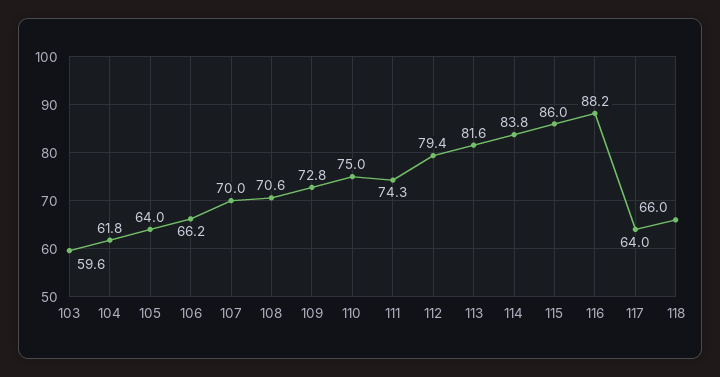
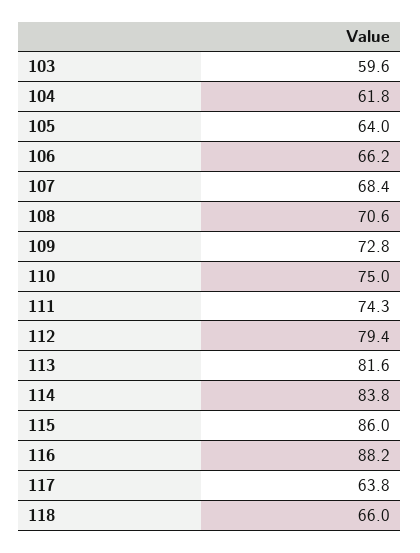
  {
    "103": 59.6,
    "104": 61.8,
    "105": 64,
    "106": 66.2,
-   "107": 70,
+   "107": 68.4,
    "108": 70.6,
    "109": 72.8,
    "110": 75,
    "111": 74.3,
    "112": 79.4,
    "113": 81.6,
    "114": 83.8,
    "115": 86,
    "116": 88.2,
-   "117": 64,
+   "117": 63.8,
    "118": 66
  }

